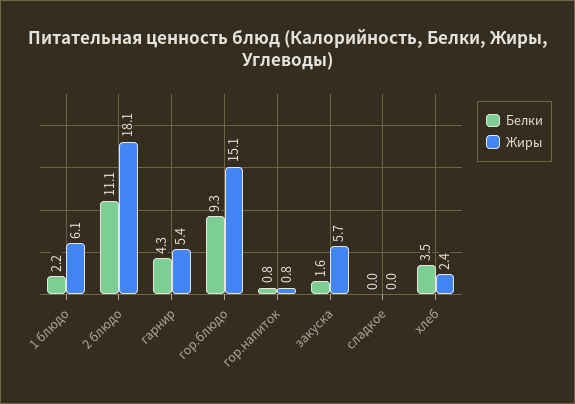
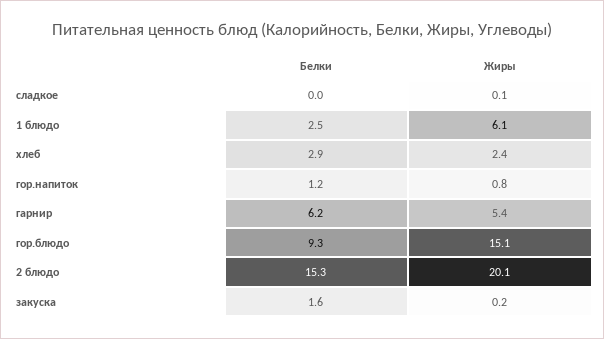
  {
    "Белки": {
-     "1 блюдо": 2.2,
+     "1 блюдо": 2.5,
-     "2 блюдо": 11.1,
+     "2 блюдо": 15.3,
-     "гарнир": 4.3,
+     "гарнир": 6.2,
      "гор.блюдо": 9.3,
-     "гор.напиток": 0.8,
+     "гор.напиток": 1.2,
      "закуска": 1.6,
      "сладкое": 0,
-     "хлеб": 3.5
+     "хлеб": 2.9
    },
    "Жиры": {
      "1 блюдо": 6.1,
-     "2 блюдо": 18.1,
+     "2 блюдо": 20.1,
      "гарнир": 5.4,
      "гор.блюдо": 15.1,
      "гор.напиток": 0.8,
-     "закуска": 5.7,
+     "закуска": 0.2,
-     "сладкое": 0,
+     "сладкое": 0.1,
      "хлеб": 2.4
    }
  }

